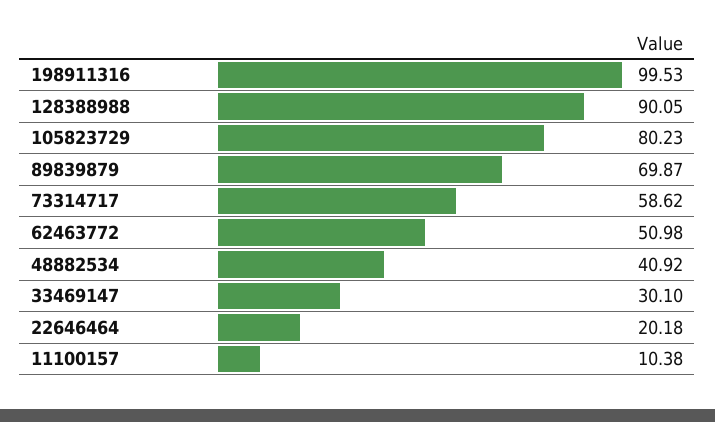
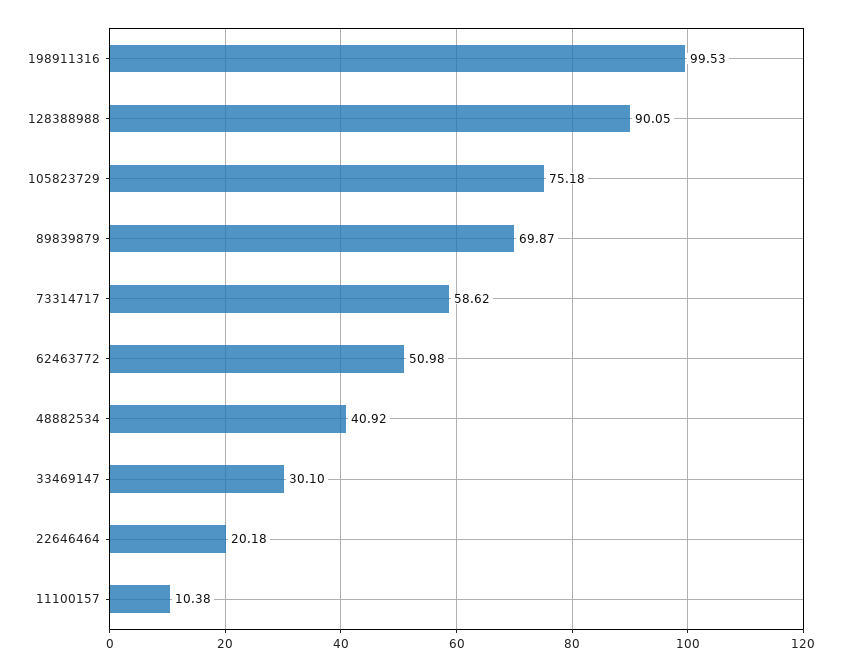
  {
    "198911316": 99.53,
    "128388988": 90.05,
-   "105823729": 80.23,
+   "105823729": 75.18,
    "89839879": 69.87,
    "73314717": 58.62,
    "62463772": 50.98,
    "48882534": 40.92,
    "33469147": 30.1,
    "22646464": 20.18,
    "11100157": 10.38
  }

